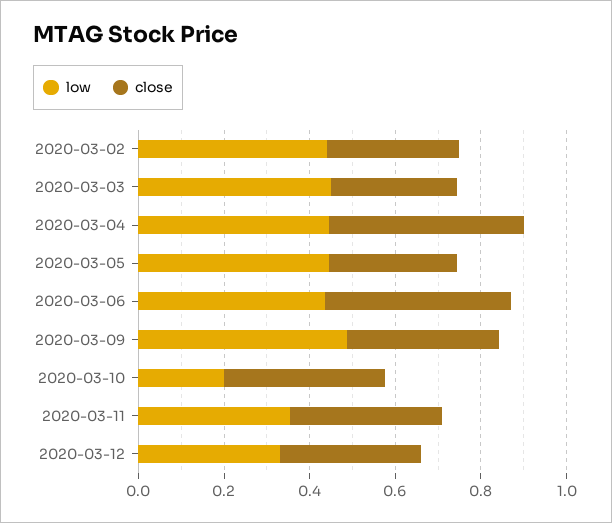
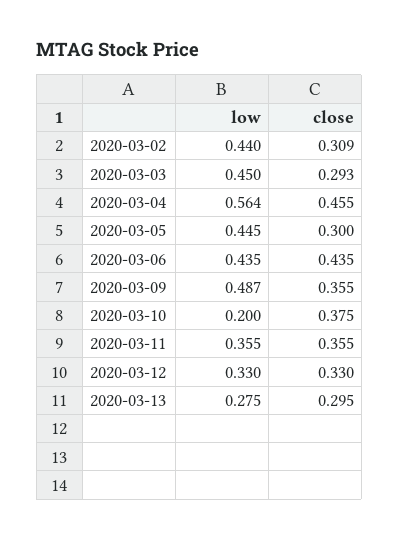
  {
    "low": {
      "2020-03-02": 0.44,
      "2020-03-03": 0.45,
-     "2020-03-04": 0.45,
+     "2020-03-04": 0.564,
      "2020-03-05": 0.445,
      "2020-03-06": 0.435,
      "2020-03-09": 0.487,
      "2020-03-10": 0.2,
      "2020-03-11": 0.355,
-     "2020-03-12": 0.33
+     "2020-03-12": 0.33,
+     "2020-03-13": 0.275
    },
    "close": {
      "2020-03-02": 0.309,
      "2020-03-03": 0.293,
      "2020-03-04": 0.455,
      "2020-03-05": 0.3,
      "2020-03-06": 0.435,
      "2020-03-09": 0.355,
      "2020-03-10": 0.375,
      "2020-03-11": 0.355,
-     "2020-03-12": 0.33
+     "2020-03-12": 0.33,
+     "2020-03-13": 0.295
    }
  }

